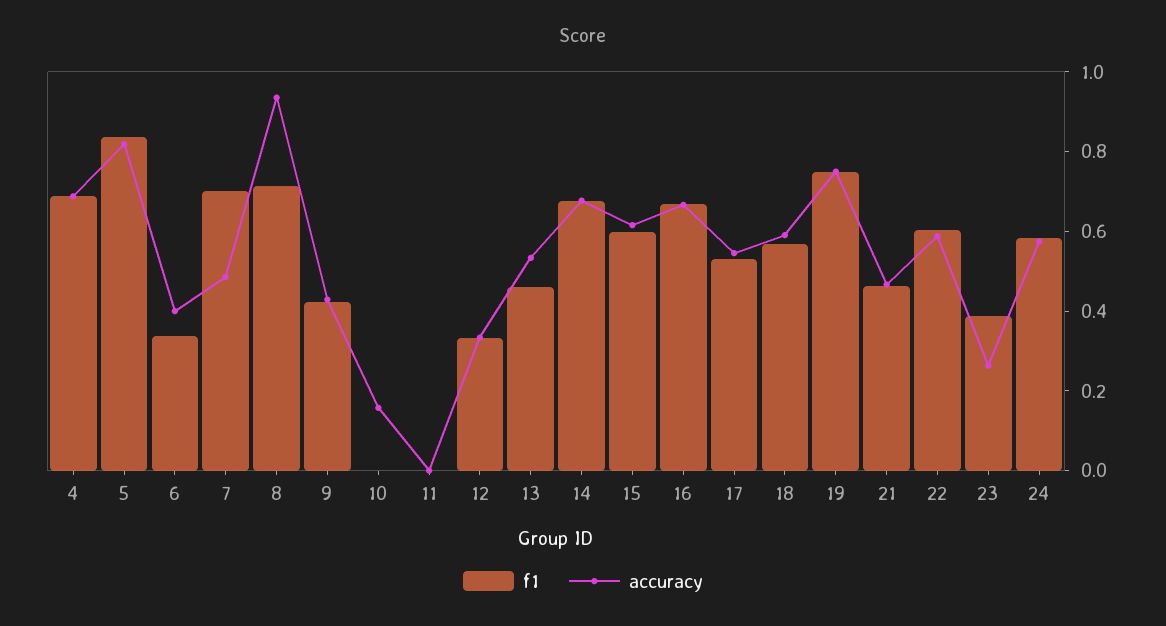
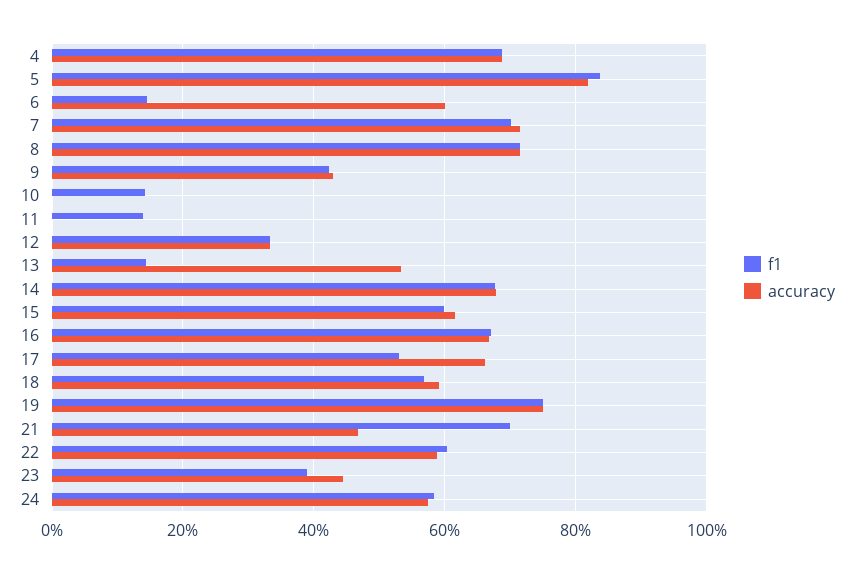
  {
    "f1": {
      "4": 0.68,
      "5": 0.84,
-     "6": 0.35,
+     "6": 0.14,
      "7": 0.7,
      "8": 0.72,
      "9": 0.42,
-     "10": 0,
+     "10": 0.14,
-     "11": 0,
+     "11": 0.14,
      "12": 0.34,
-     "13": 0.45,
+     "13": 0.14,
      "14": 0.68,
      "15": 0.6,
      "16": 0.66,
      "17": 0.52,
      "18": 0.56,
      "19": 0.76,
-     "21": 0.45,
+     "21": 0.7,
      "22": 0.6,
      "23": 0.38,
      "24": 0.58
    },
    "accuracy": {
      "4": 0.68,
      "5": 0.82,
-     "6": 0.4,
+     "6": 0.6,
-     "7": 0.5,
+     "7": 0.72,
-     "8": 0.95,
+     "8": 0.72,
      "9": 0.42,
-     "10": 0.15,
+     "10": 0,
      "11": 0,
      "12": 0.34,
      "13": 0.54,
      "14": 0.68,
      "15": 0.62,
      "16": 0.66,
-     "17": 0.55,
+     "17": 0.66,
      "18": 0.6,
      "19": 0.76,
      "21": 0.46,
      "22": 0.58,
-     "23": 0.25,
+     "23": 0.44,
      "24": 0.58
    }
  }

